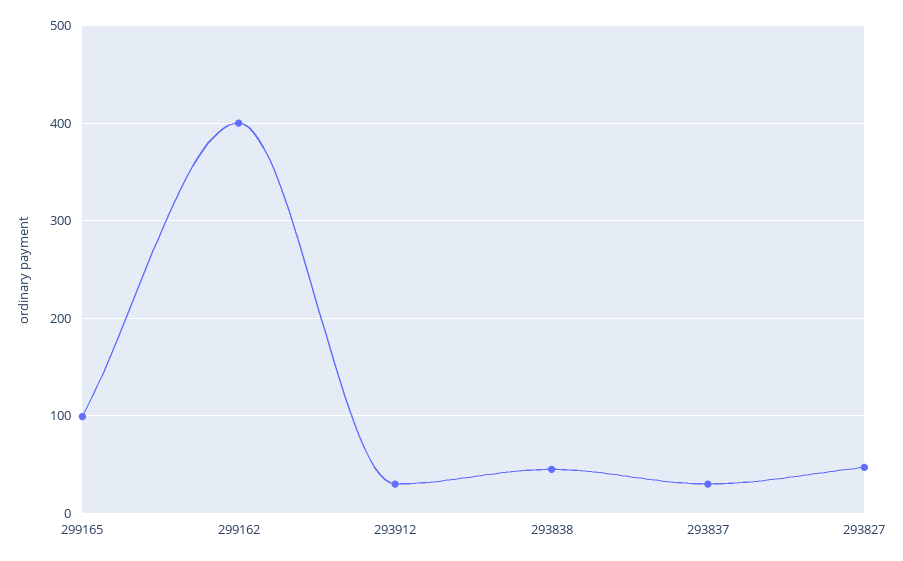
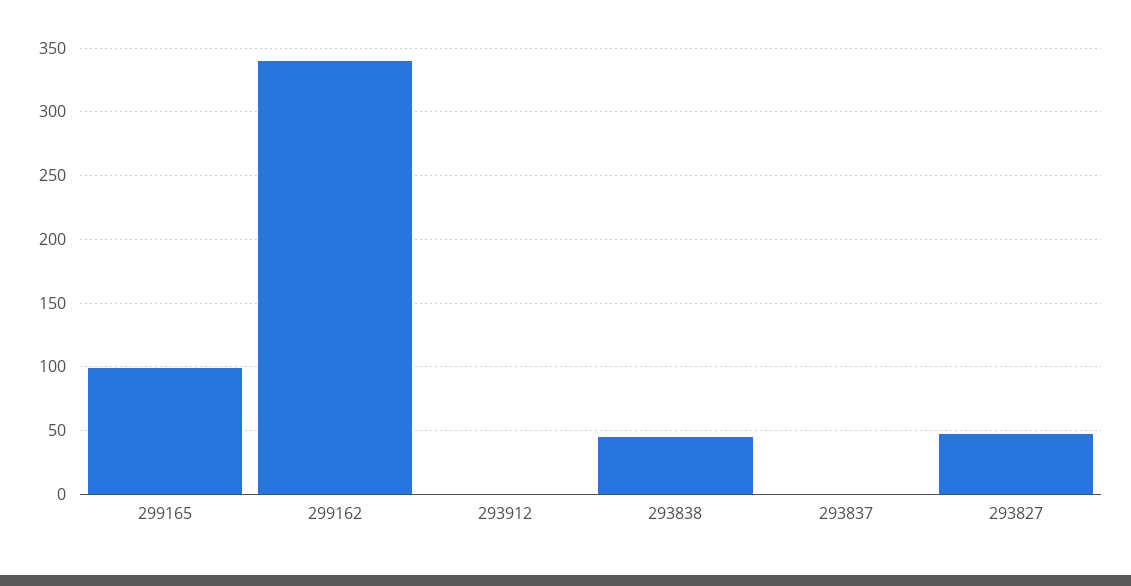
  {
    "299165": 100,
-   "299162": 400,
+   "299162": 340,
-   "293912": 30,
+   "293912": 0,
    "293838": 45,
-   "293837": 30,
+   "293837": 0,
    "293827": 45
  }

